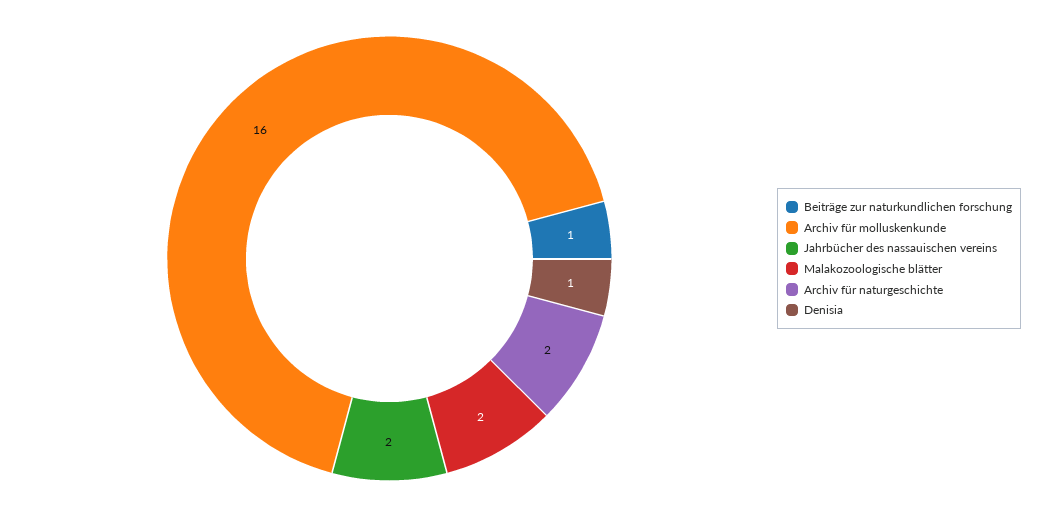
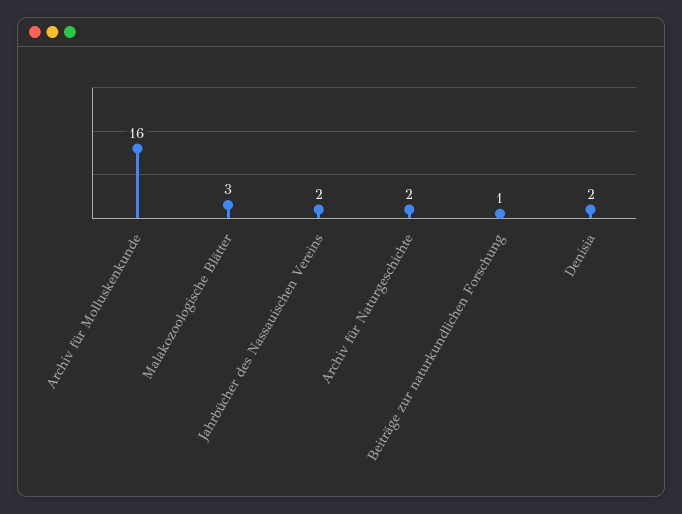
  {
    "Beiträge zur naturkundlichen forschung": 1,
    "Archiv für molluskenkunde": 16,
    "Jahrbücher des nassauischen vereins": 2,
-   "Malakozoologische blätter": 2,
+   "Malakozoologische blätter": 3,
    "Archiv für naturgeschichte": 2,
-   "Denisia": 1
+   "Denisia": 2
  }

